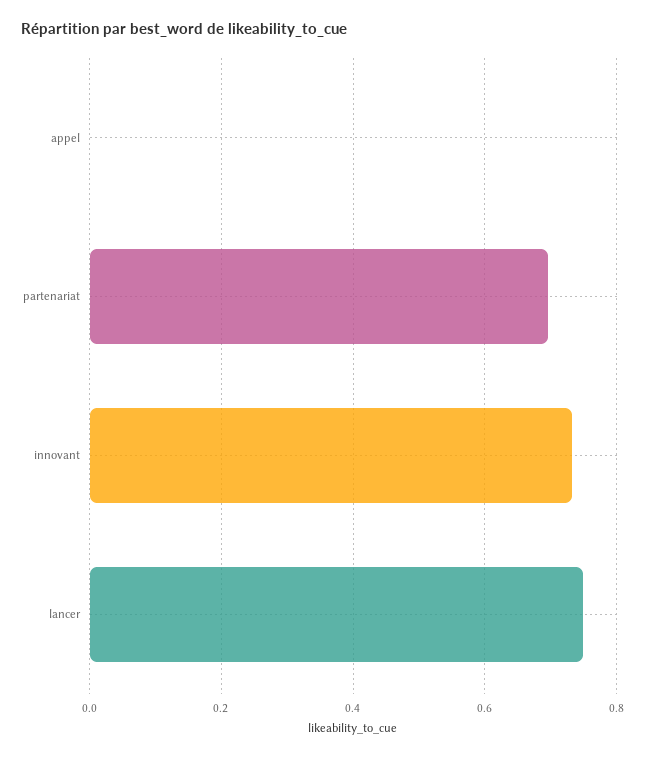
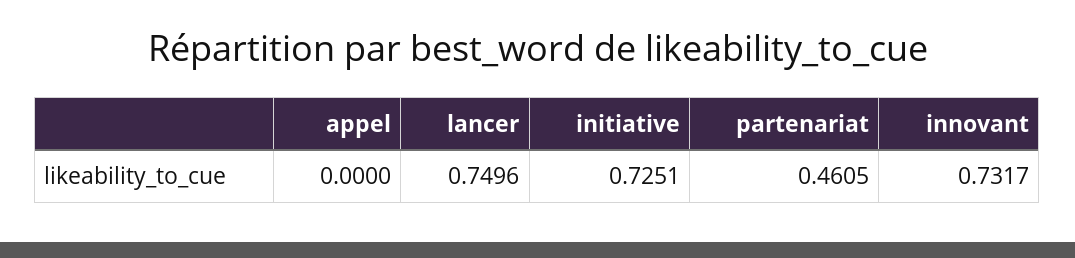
  {
    "appel": 0,
-   "partenariat": 0.7,
+   "partenariat": 0.4605,
    "innovant": 0.7317,
-   "lancer": 0.7496
+   "lancer": 0.7496,
+   "initiative": 0.7251
  }

